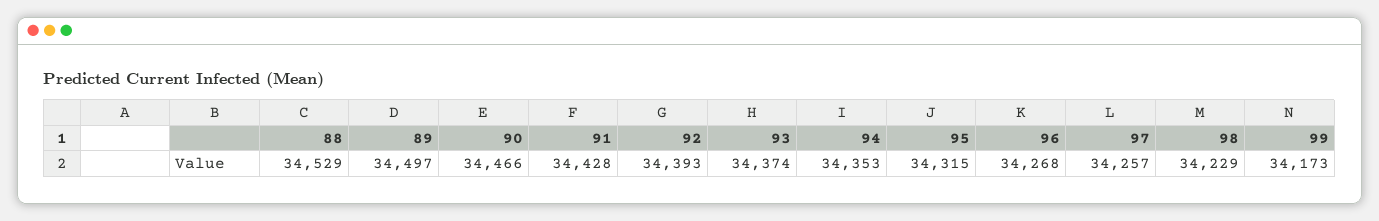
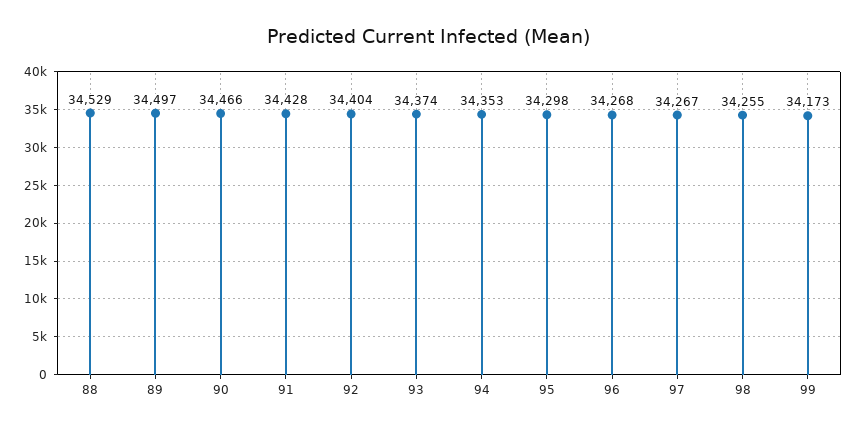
  {
    "88": 34529,
    "89": 34497,
    "90": 34466,
    "91": 34428,
-   "92": 34393,
+   "92": 34404,
    "93": 34374,
    "94": 34353,
-   "95": 34315,
+   "95": 34298,
    "96": 34268,
-   "97": 34257,
+   "97": 34267,
-   "98": 34229,
+   "98": 34255,
    "99": 34173
  }

